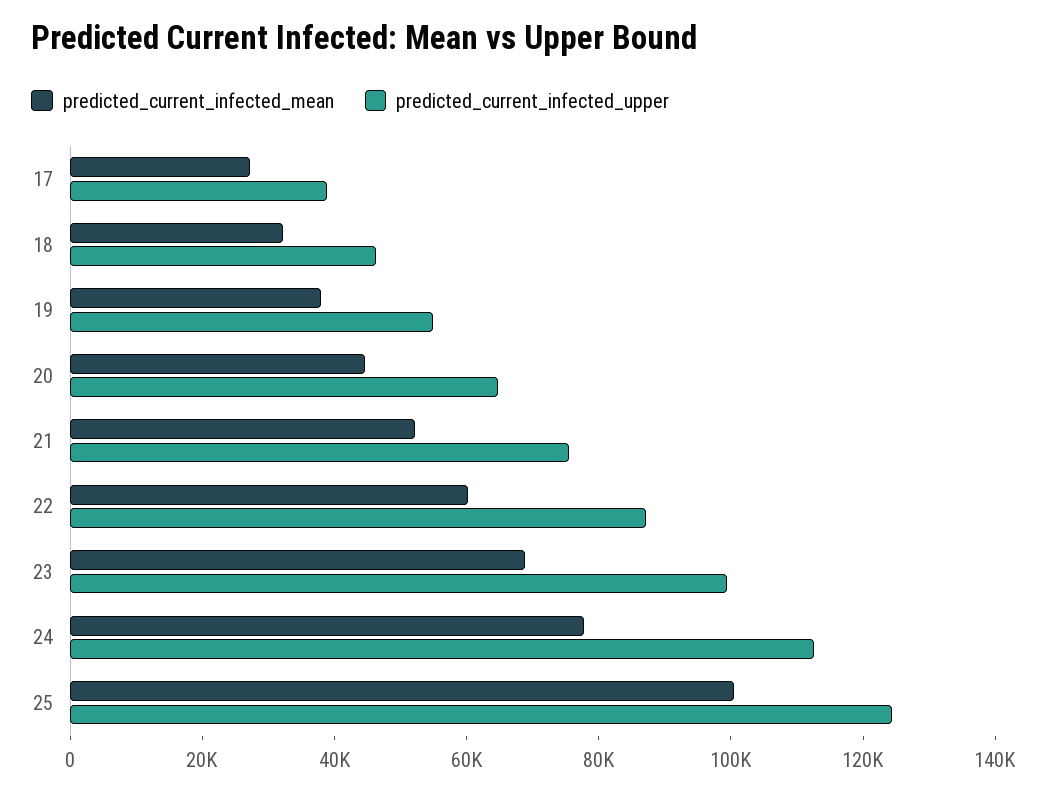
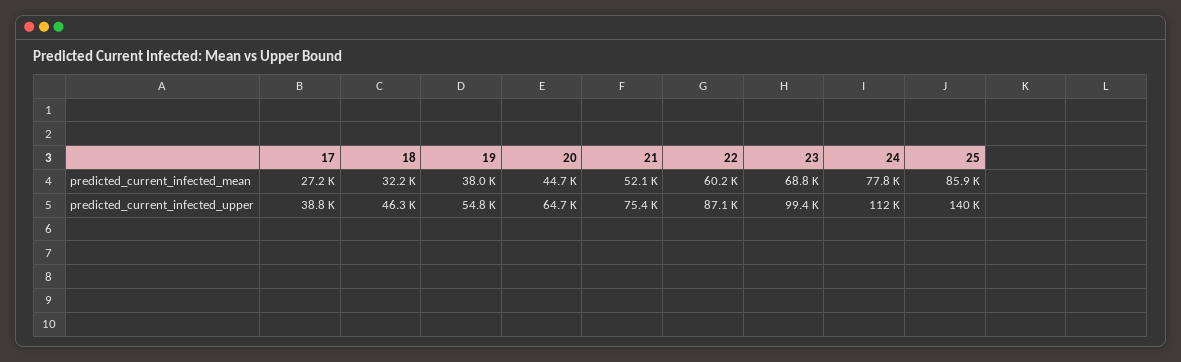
  {
    "predicted_current_infected_mean": {
      "17": 27200,
      "18": 32200,
      "19": 38000,
      "20": 44700,
      "21": 52100,
      "22": 60200,
      "23": 68800,
      "24": 77800,
-     "25": 100000
+     "25": 85900
    },
    "predicted_current_infected_upper": {
      "17": 38800,
      "18": 46300,
      "19": 54800,
      "20": 64700,
      "21": 75400,
      "22": 87100,
      "23": 99400,
      "24": 112000,
-     "25": 125000
+     "25": 140000
    }
  }

